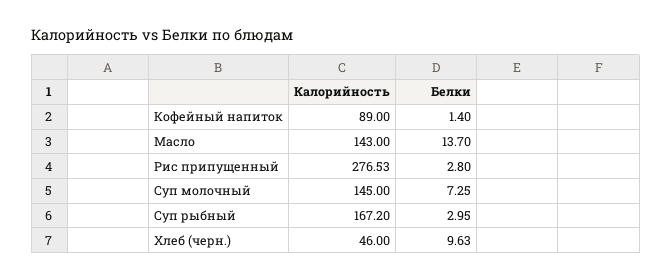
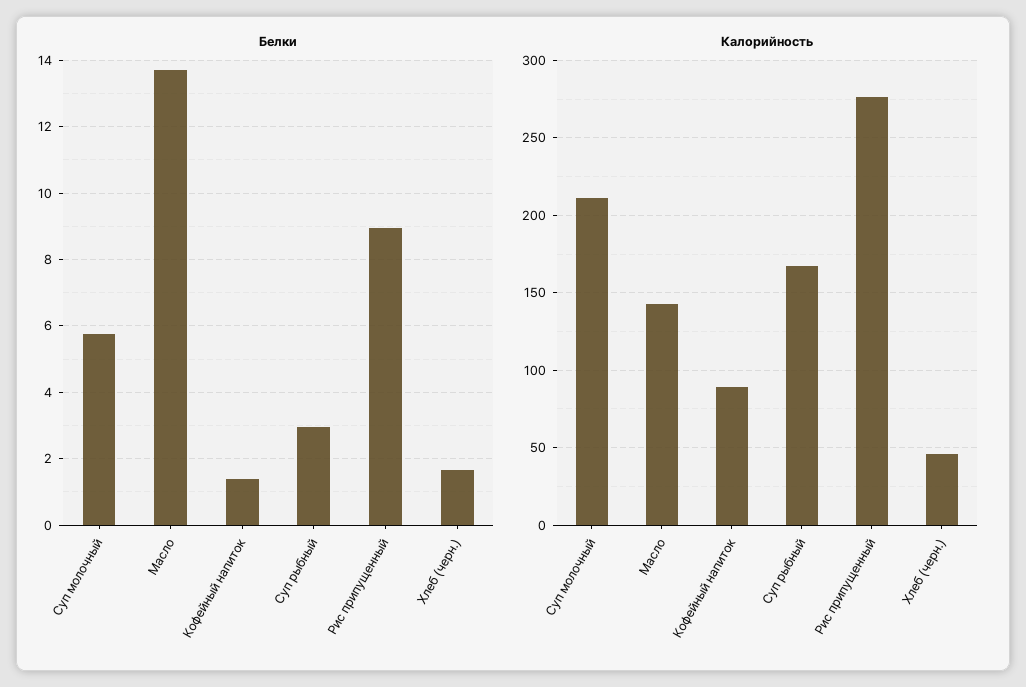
  {
    "Калорийность": {
      "Кофейный напиток": 89,
      "Масло": 143,
      "Рис припущенный": 276.53,
-     "Суп молочный": 145,
+     "Суп молочный": 210,
      "Суп рыбный": 167.2,
      "Хлеб (черн.)": 46
    },
    "Белки": {
      "Кофейный напиток": 1.4,
      "Масло": 13.7,
-     "Рис припущенный": 2.8,
+     "Рис припущенный": 9,
-     "Суп молочный": 7.25,
+     "Суп молочный": 5.8,
      "Суп рыбный": 2.95,
-     "Хлеб (черн.)": 9.63
+     "Хлеб (черн.)": 1.6
    }
  }

